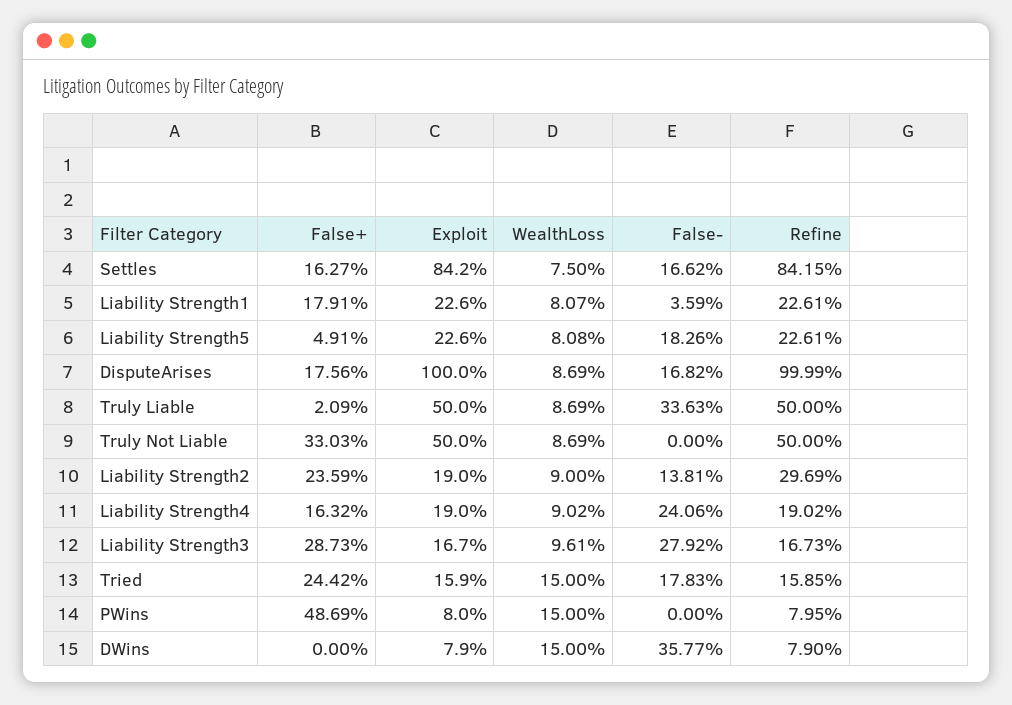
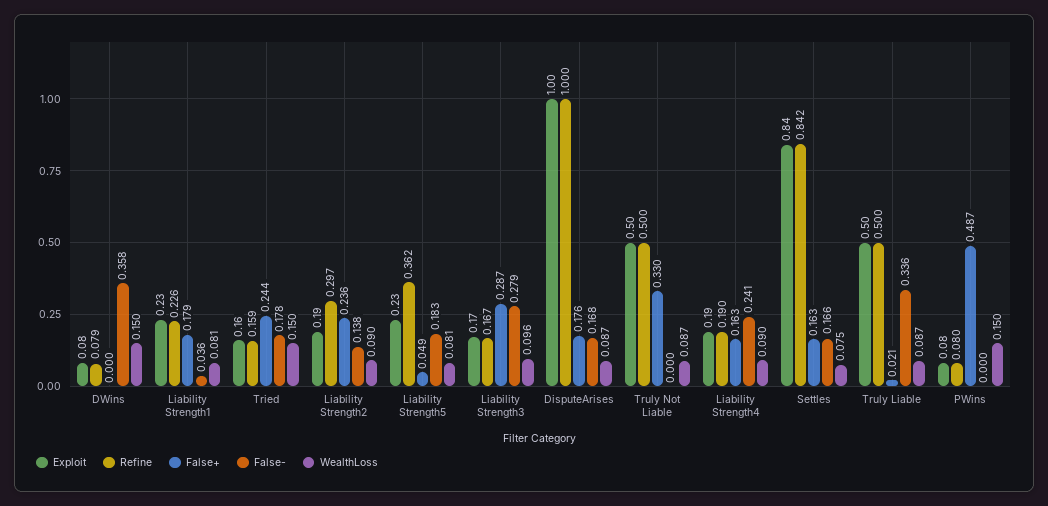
  {
    "False+": {
      "Settles": 0.1627,
      "Liability Strength1": 0.1791,
      "Liability Strength5": 0.0491,
      "DisputeArises": 0.1756,
      "Truly Liable": 0.0209,
      "Truly Not Liable": 0.3303,
      "Liability Strength2": 0.2359,
      "Liability Strength4": 0.1632,
      "Liability Strength3": 0.2873,
      "Tried": 0.2442,
      "PWins": 0.4869,
      "DWins": 0
    },
    "Exploit": {
      "Settles": 0.842,
      "Liability Strength1": 0.226,
      "Liability Strength5": 0.226,
      "DisputeArises": 1,
      "Truly Liable": 0.5,
      "Truly Not Liable": 0.5,
      "Liability Strength2": 0.19,
      "Liability Strength4": 0.19,
      "Liability Strength3": 0.167,
      "Tried": 0.159,
      "PWins": 0.08,
      "DWins": 0.079
    },
    "WealthLoss": {
      "Settles": 0.075,
      "Liability Strength1": 0.0807,
      "Liability Strength5": 0.0808,
      "DisputeArises": 0.0869,
      "Truly Liable": 0.0869,
      "Truly Not Liable": 0.0869,
      "Liability Strength2": 0.09,
      "Liability Strength4": 0.0902,
      "Liability Strength3": 0.0961,
      "Tried": 0.15,
      "PWins": 0.15,
      "DWins": 0.15
    },
    "False-": {
      "Settles": 0.1662,
      "Liability Strength1": 0.0359,
      "Liability Strength5": 0.1826,
      "DisputeArises": 0.1682,
      "Truly Liable": 0.3363,
      "Truly Not Liable": 0,
      "Liability Strength2": 0.1381,
      "Liability Strength4": 0.2406,
      "Liability Strength3": 0.2792,
      "Tried": 0.1783,
      "PWins": 0,
      "DWins": 0.3577
    },
    "Refine": {
      "Settles": 0.8415,
      "Liability Strength1": 0.2261,
-     "Liability Strength5": 0.2261,
+     "Liability Strength5": 0.362,
      "DisputeArises": 0.9999,
      "Truly Liable": 0.5,
      "Truly Not Liable": 0.5,
      "Liability Strength2": 0.2969,
      "Liability Strength4": 0.1902,
      "Liability Strength3": 0.1673,
      "Tried": 0.1585,
      "PWins": 0.0795,
      "DWins": 0.079
    }
  }

